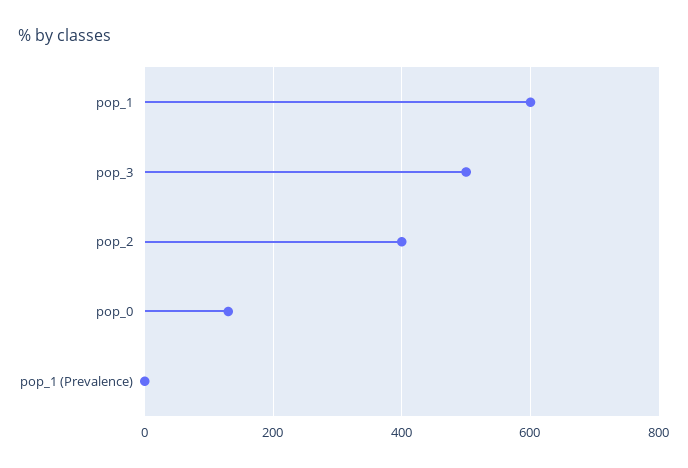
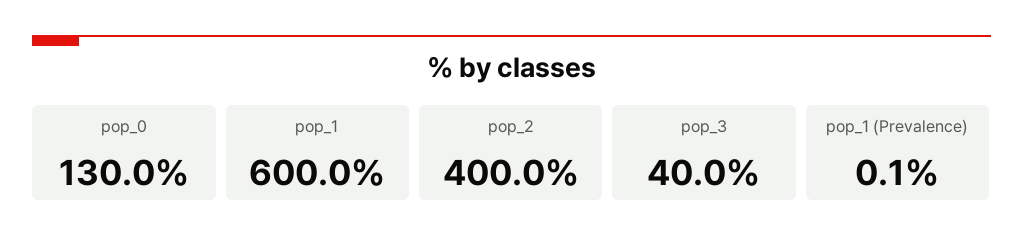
  {
    "pop_1": 600,
-   "pop_3": 500,
+   "pop_3": 40,
    "pop_2": 400,
    "pop_0": 130,
    "pop_1 (Prevalence)": 0.1
  }

